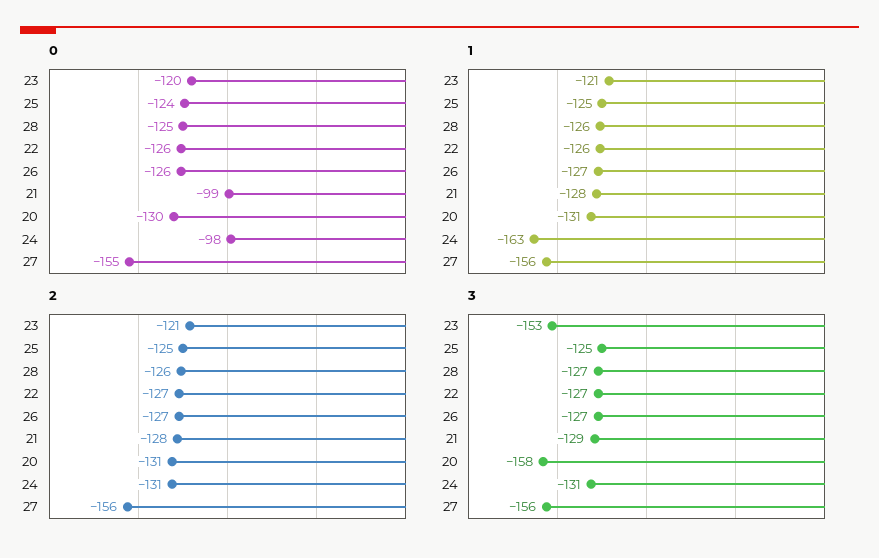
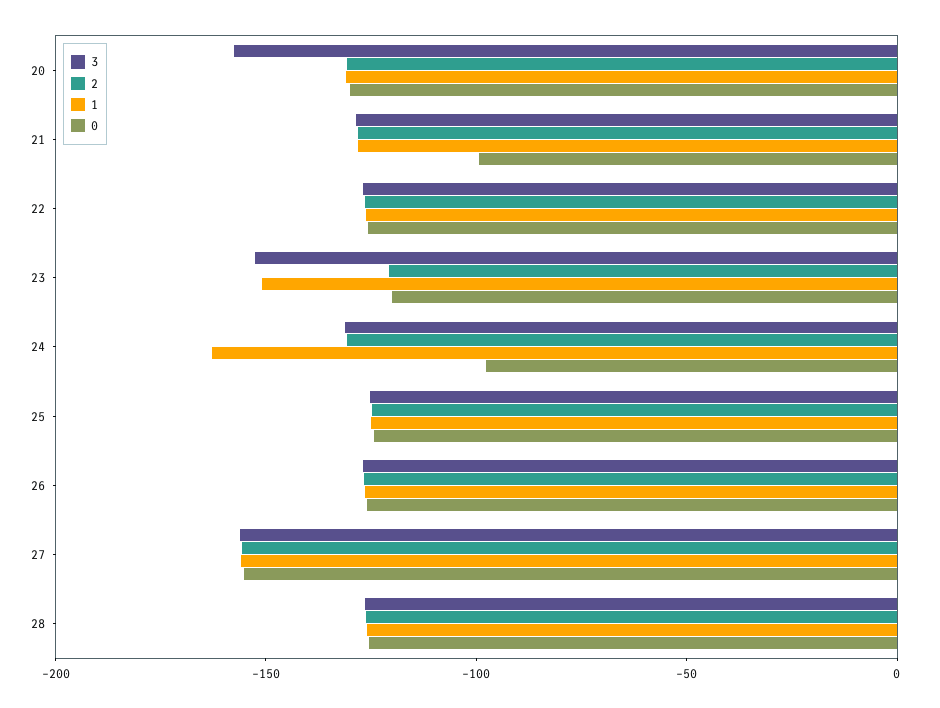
  {
    "0": {
      "23": -120,
      "25": -124,
      "28": -125,
      "22": -126,
      "26": -126,
      "21": -99,
      "20": -130,
      "24": -98,
      "27": -155
    },
    "1": {
-     "23": -121,
+     "23": -150,
      "25": -125,
      "28": -126,
      "22": -126,
      "26": -127,
      "21": -128,
      "20": -131,
      "24": -163,
      "27": -156
    },
    "2": {
      "23": -121,
      "25": -125,
      "28": -126,
      "22": -127,
      "26": -127,
      "21": -128,
      "20": -131,
      "24": -131,
      "27": -156
    },
    "3": {
      "23": -153,
      "25": -125,
      "28": -127,
      "22": -127,
      "26": -127,
      "21": -129,
      "20": -158,
      "24": -131,
      "27": -156
    }
  }

